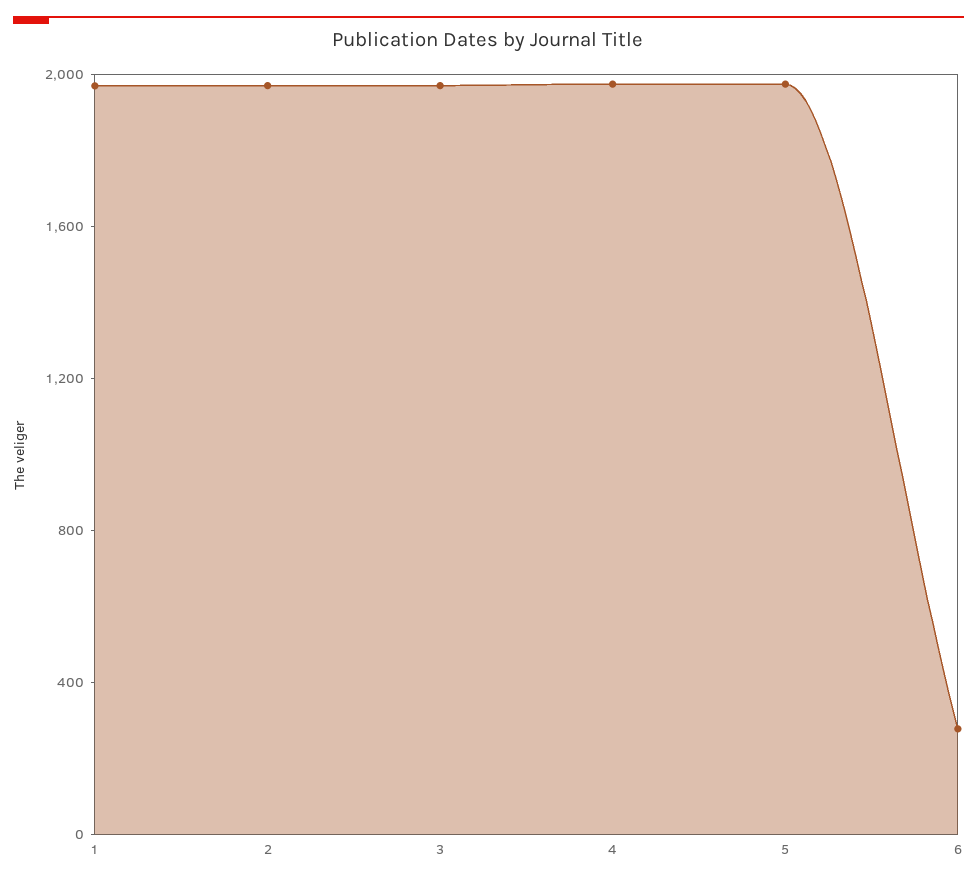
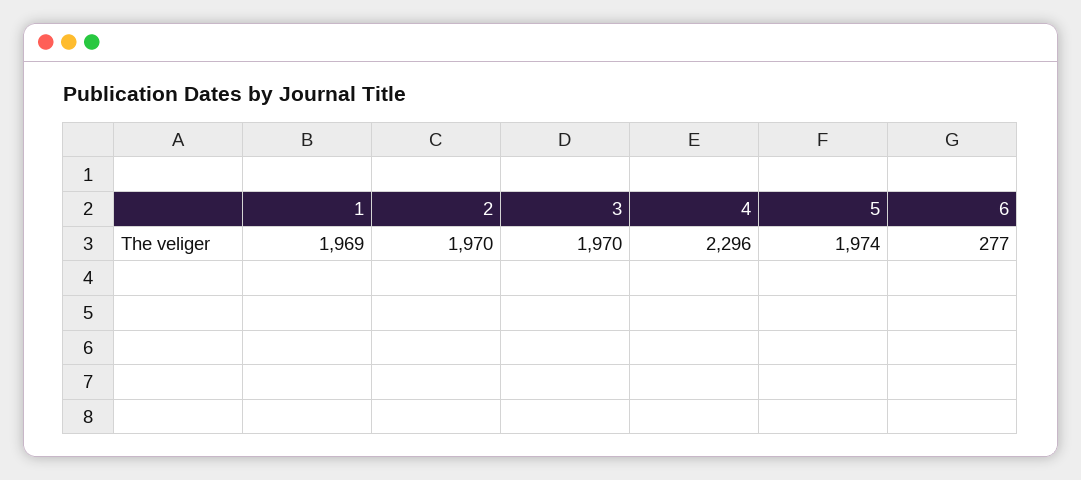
  {
    "1": 1969,
    "2": 1970,
    "3": 1970,
-   "4": 2000,
+   "4": 2296,
    "5": 1974,
    "6": 277
  }

